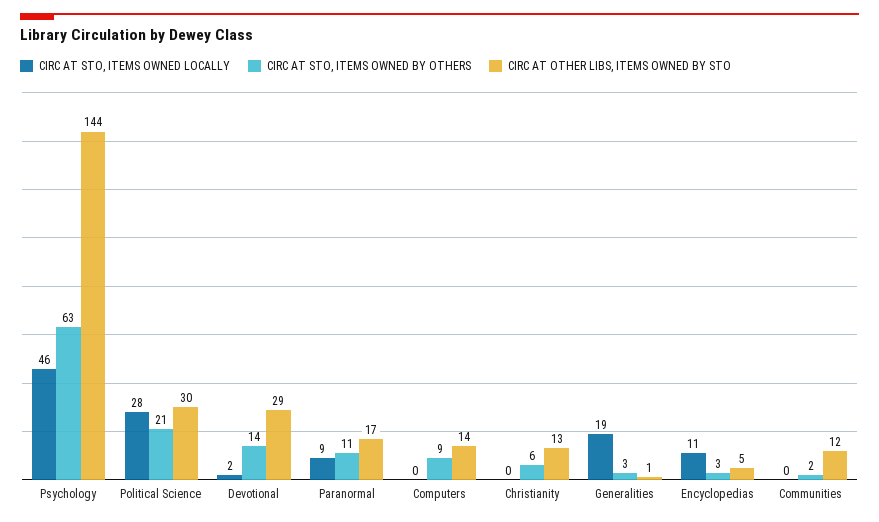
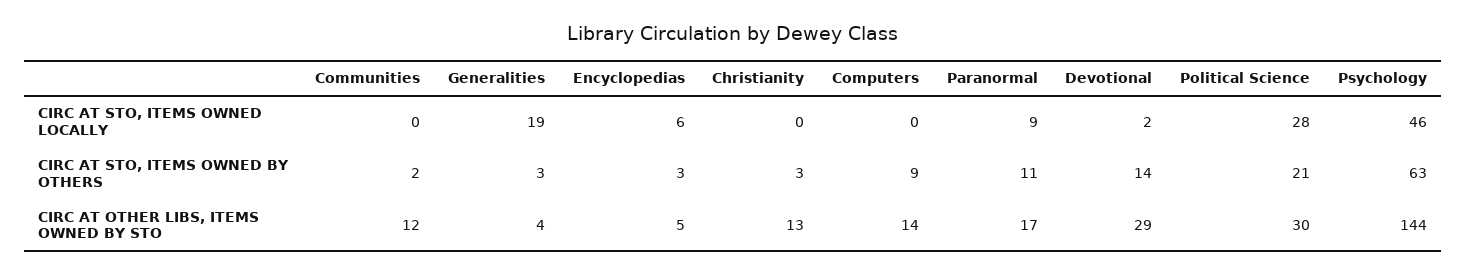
  {
    "CIRC AT STO, ITEMS OWNED LOCALLY": {
      "Psychology": 46,
      "Political Science": 28,
      "Devotional": 2,
      "Paranormal": 9,
      "Computers": 0,
      "Christianity": 0,
      "Generalities": 19,
-     "Encyclopedias": 11,
+     "Encyclopedias": 6,
      "Communities": 0
    },
    "CIRC AT STO, ITEMS OWNED BY OTHERS": {
      "Psychology": 63,
      "Political Science": 21,
      "Devotional": 14,
      "Paranormal": 11,
      "Computers": 9,
-     "Christianity": 6,
+     "Christianity": 3,
      "Generalities": 3,
      "Encyclopedias": 3,
      "Communities": 2
    },
    "CIRC AT OTHER LIBS, ITEMS OWNED BY STO": {
      "Psychology": 144,
      "Political Science": 30,
      "Devotional": 29,
      "Paranormal": 17,
      "Computers": 14,
      "Christianity": 13,
-     "Generalities": 1,
+     "Generalities": 4,
      "Encyclopedias": 5,
      "Communities": 12
    }
  }

